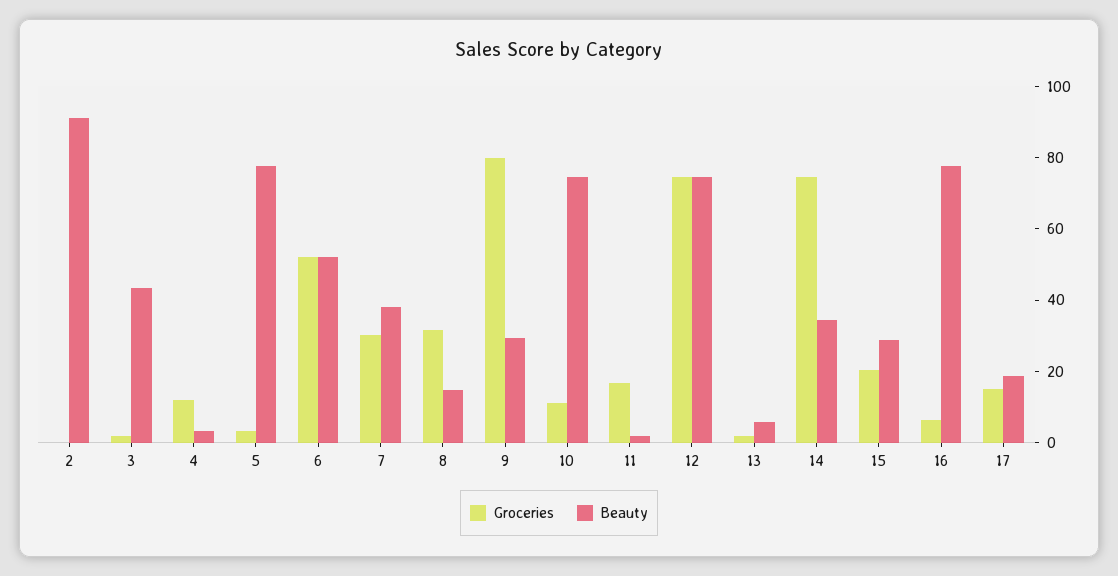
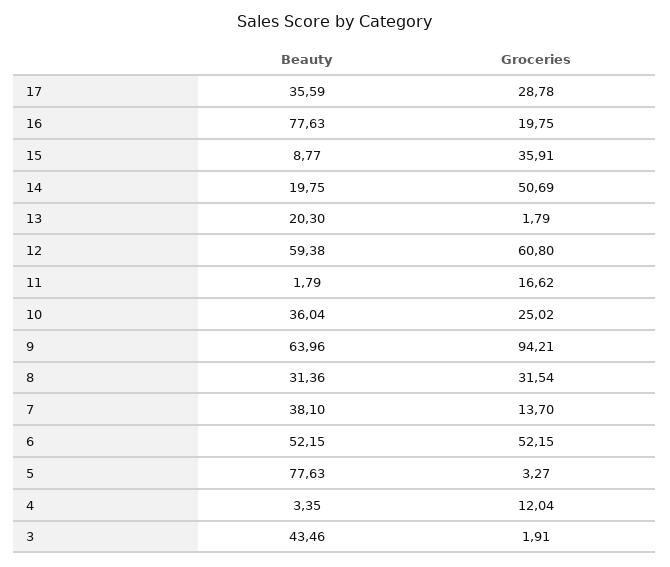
  {
    "Groceries": {
-     "2": 0,
      "3": 1.91,
      "4": 12.04,
      "5": 3.27,
      "6": 52.15,
-     "7": 30,
+     "7": 13.7,
      "8": 31.54,
-     "9": 80,
+     "9": 94.21,
-     "10": 10,
+     "10": 25.02,
      "11": 16.62,
-     "12": 75,
+     "12": 60.8,
      "13": 1.79,
-     "14": 75,
+     "14": 50.69,
-     "15": 20,
+     "15": 35.91,
-     "16": 5,
+     "16": 19.75,
-     "17": 15
+     "17": 28.78
    },
    "Beauty": {
-     "2": 90,
      "3": 43.46,
      "4": 3.35,
      "5": 77.63,
      "6": 52.15,
      "7": 38.1,
-     "8": 15,
+     "8": 31.36,
-     "9": 30,
+     "9": 63.96,
-     "10": 75,
+     "10": 36.04,
      "11": 1.79,
-     "12": 75,
+     "12": 59.38,
-     "13": 5,
+     "13": 20.3,
-     "14": 35,
+     "14": 19.75,
-     "15": 30,
+     "15": 8.77,
      "16": 77.63,
-     "17": 20
+     "17": 35.59
    }
  }

